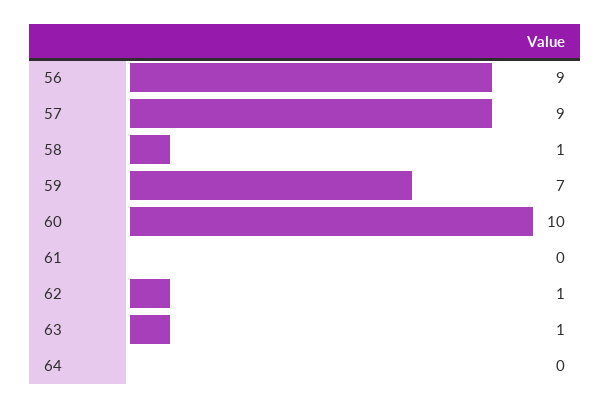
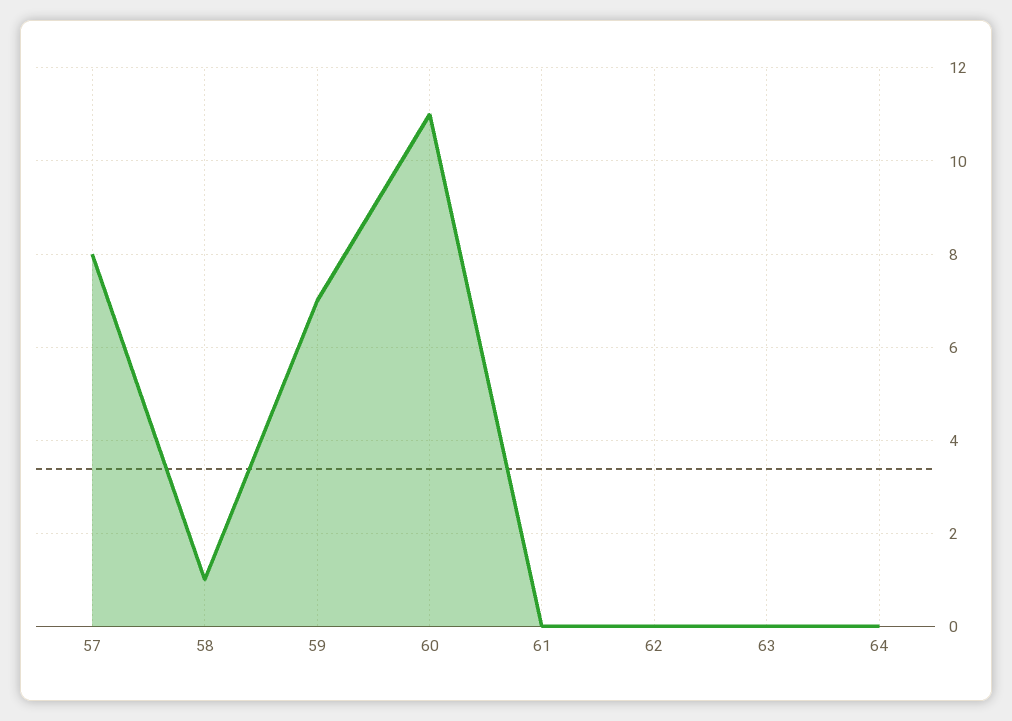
  {
-   "56": 9,
-   "57": 9,
+   "57": 8,
    "58": 1,
    "59": 7,
-   "60": 10,
+   "60": 11,
    "61": 0,
-   "62": 1,
+   "62": 0,
-   "63": 1,
+   "63": 0,
    "64": 0
  }

